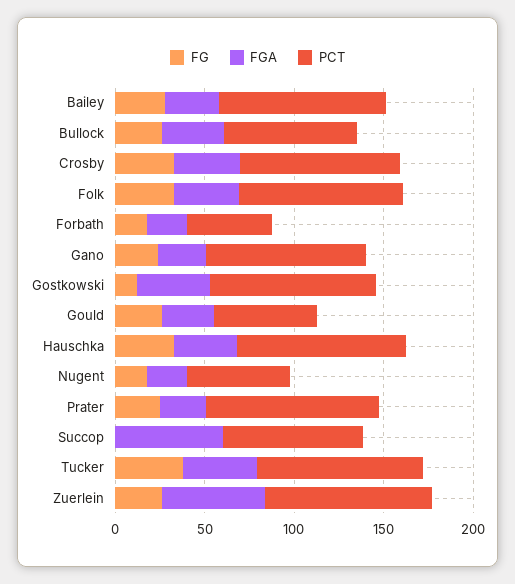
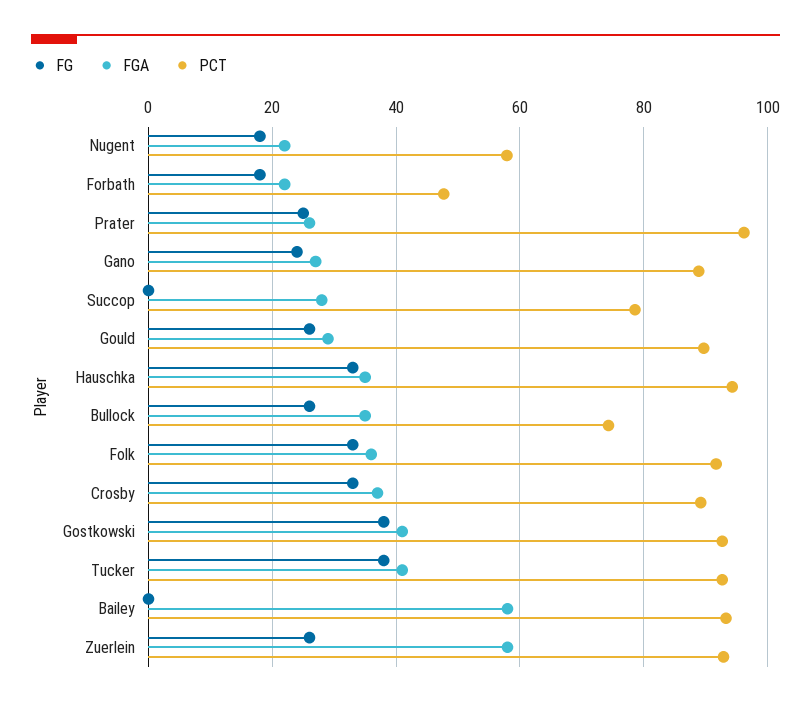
  {
    "FG": {
-     "Bailey": 30,
+     "Bailey": 0,
      "Bullock": 26,
      "Crosby": 34,
      "Folk": 34,
      "Forbath": 18,
      "Gano": 24,
-     "Gostkowski": 10,
+     "Gostkowski": 38,
      "Gould": 26,
      "Hauschka": 34,
      "Nugent": 18,
      "Prater": 26,
      "Succop": 0,
      "Tucker": 38,
      "Zuerlein": 26
    },
    "FGA": {
-     "Bailey": 30,
+     "Bailey": 58,
      "Bullock": 36,
      "Crosby": 38,
      "Folk": 36,
      "Forbath": 22,
      "Gano": 28,
      "Gostkowski": 42,
      "Gould": 30,
      "Hauschka": 36,
      "Nugent": 22,
      "Prater": 26,
-     "Succop": 60,
+     "Succop": 28,
      "Tucker": 42,
      "Zuerlein": 58
    },
    "PCT": {
      "Bailey": 94,
      "Bullock": 74,
      "Crosby": 90,
      "Folk": 92,
      "Forbath": 48,
      "Gano": 88,
      "Gostkowski": 92,
-     "Gould": 60,
+     "Gould": 90,
      "Hauschka": 94,
      "Nugent": 58,
      "Prater": 96,
      "Succop": 78,
      "Tucker": 92,
      "Zuerlein": 92
    }
  }

